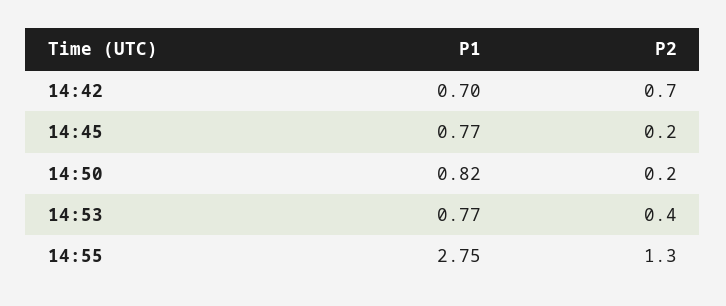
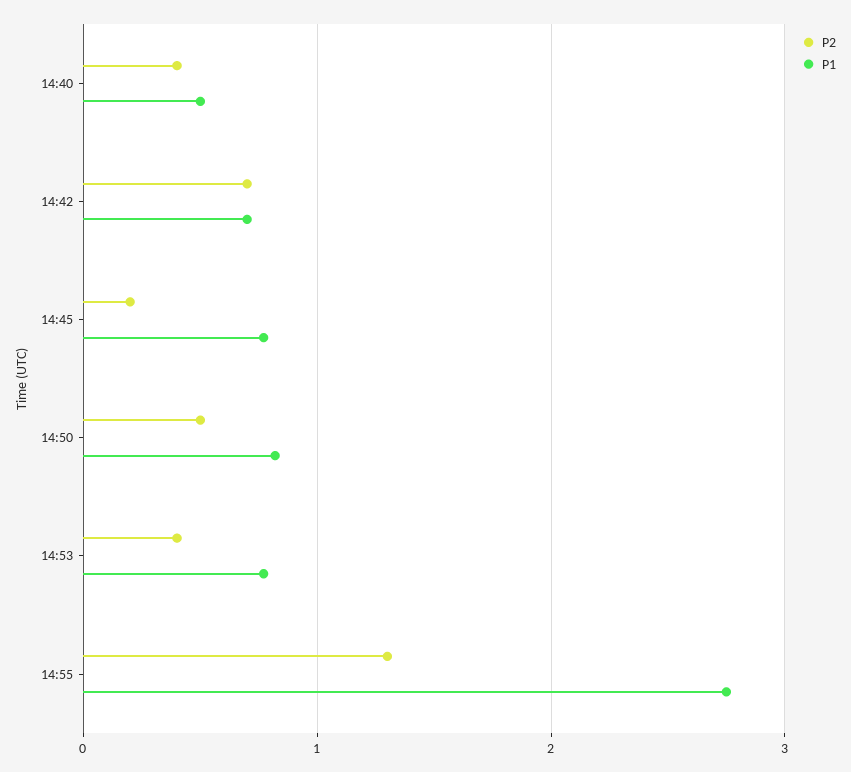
  {
    "P1": {
      "14:42": 0.7,
      "14:45": 0.77,
      "14:50": 0.82,
      "14:53": 0.77,
-     "14:55": 2.75
+     "14:55": 2.75,
+     "14:40": 0.5
    },
    "P2": {
      "14:42": 0.7,
      "14:45": 0.2,
-     "14:50": 0.2,
+     "14:50": 0.5,
      "14:53": 0.4,
-     "14:55": 1.3
+     "14:55": 1.3,
+     "14:40": 0.4
    }
  }

